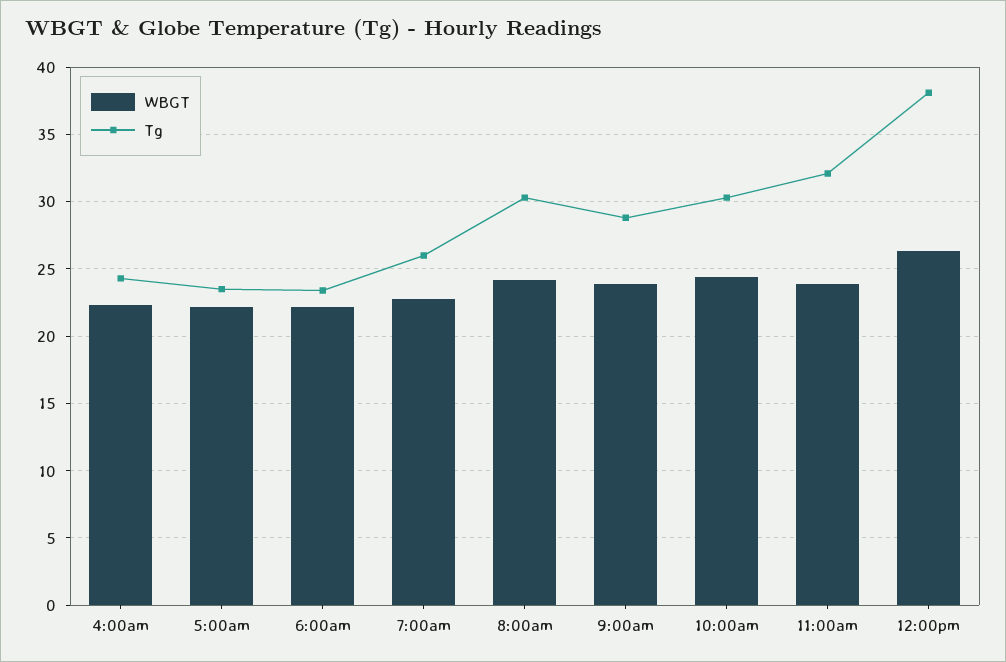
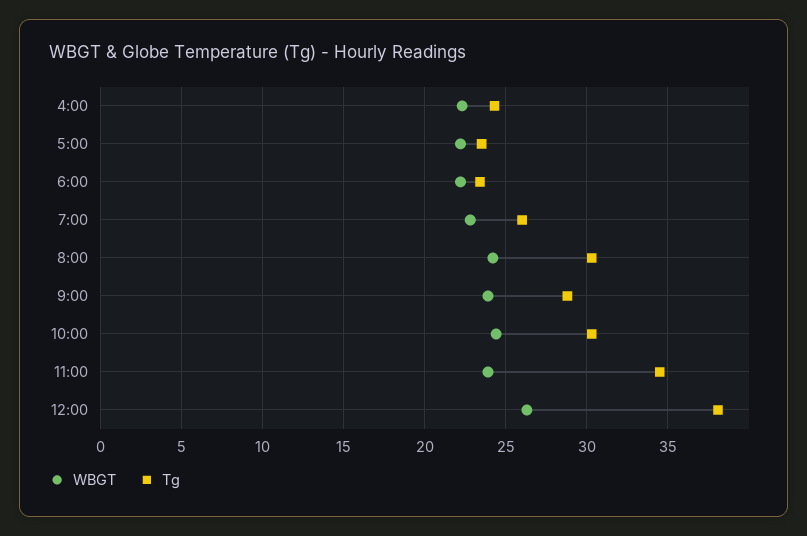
  {
    "WBGT": {
      "4:00am": 22.5,
      "5:00am": 22,
      "6:00am": 22,
      "7:00am": 23,
      "8:00am": 24,
      "9:00am": 24,
      "10:00am": 24.5,
      "11:00am": 24,
      "12:00pm": 26.5
    },
    "Tg": {
      "4:00am": 24.5,
      "5:00am": 23.5,
      "6:00am": 23.5,
      "7:00am": 26,
      "8:00am": 30.5,
      "9:00am": 29,
      "10:00am": 30.5,
-     "11:00am": 32,
+     "11:00am": 34.5,
      "12:00pm": 38
    }
  }

